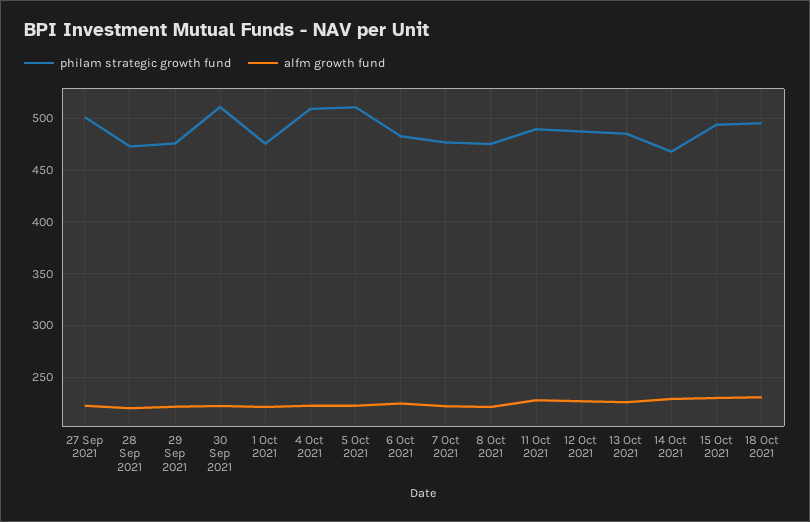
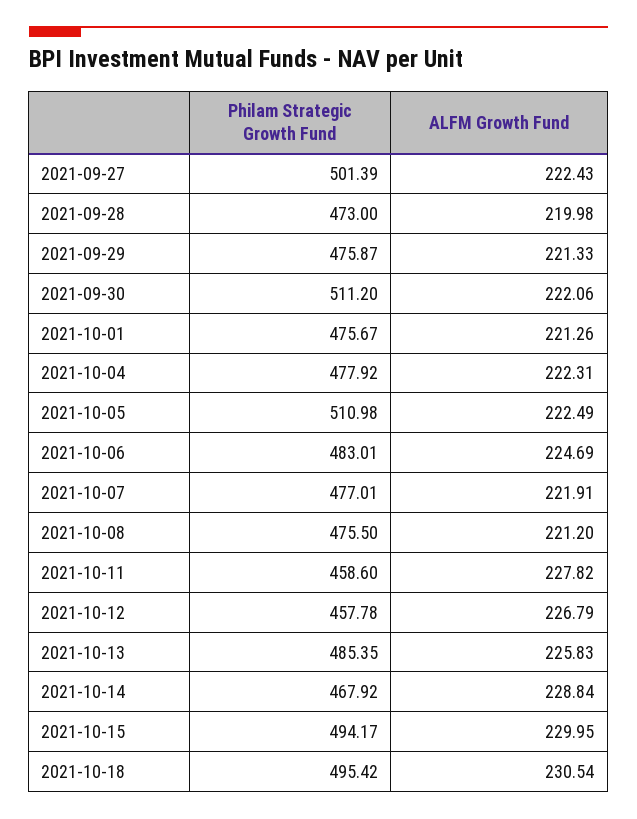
  {
    "philam strategic growth fund": {
      "27 Sep 2021": 501.39,
      "28 Sep 2021": 473,
      "29 Sep 2021": 475.87,
      "30 Sep 2021": 511.2,
      "1 Oct 2021": 475.67,
-     "4 Oct 2021": 510,
+     "4 Oct 2021": 477.92,
      "5 Oct 2021": 510.98,
      "6 Oct 2021": 483.01,
      "7 Oct 2021": 477.01,
      "8 Oct 2021": 475.5,
-     "11 Oct 2021": 490,
+     "11 Oct 2021": 458.6,
-     "12 Oct 2021": 490,
+     "12 Oct 2021": 457.78,
      "13 Oct 2021": 485.35,
      "14 Oct 2021": 467.92,
      "15 Oct 2021": 494.17,
      "18 Oct 2021": 495.42
    },
    "alfm growth fund": {
      "27 Sep 2021": 222.43,
      "28 Sep 2021": 219.98,
      "29 Sep 2021": 221.33,
      "30 Sep 2021": 222.06,
      "1 Oct 2021": 221.26,
      "4 Oct 2021": 222.31,
      "5 Oct 2021": 222.49,
      "6 Oct 2021": 224.69,
      "7 Oct 2021": 221.91,
      "8 Oct 2021": 221.2,
      "11 Oct 2021": 227.82,
      "12 Oct 2021": 226.79,
      "13 Oct 2021": 225.83,
      "14 Oct 2021": 228.84,
      "15 Oct 2021": 229.95,
      "18 Oct 2021": 230.54
    }
  }

